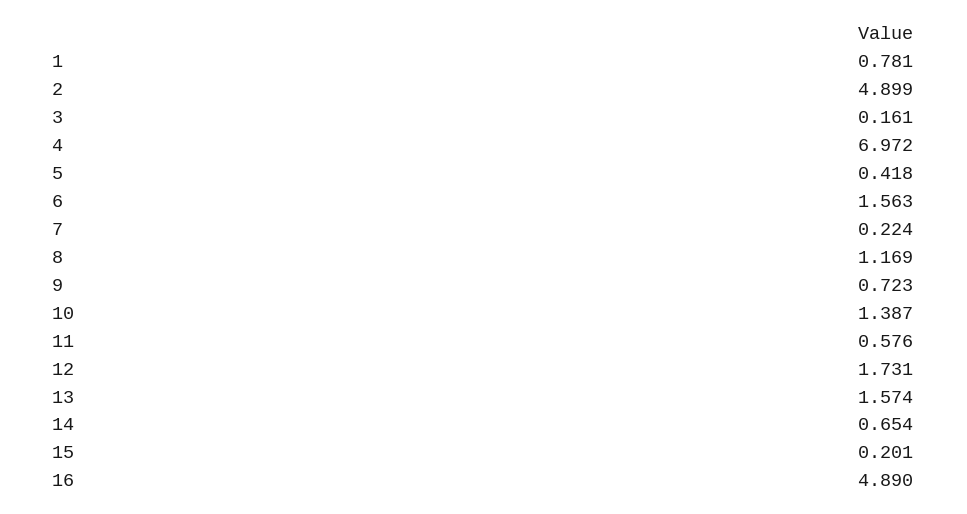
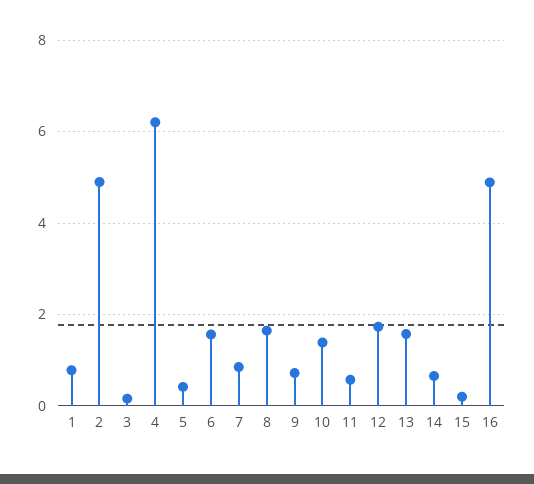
  {
    "1": 0.781,
    "2": 4.899,
    "3": 0.161,
-   "4": 6.972,
+   "4": 6.2,
    "5": 0.418,
    "6": 1.563,
-   "7": 0.224,
+   "7": 0.8,
-   "8": 1.169,
+   "8": 1.6,
    "9": 0.723,
    "10": 1.387,
    "11": 0.576,
    "12": 1.731,
    "13": 1.574,
    "14": 0.654,
    "15": 0.201,
    "16": 4.89
  }

